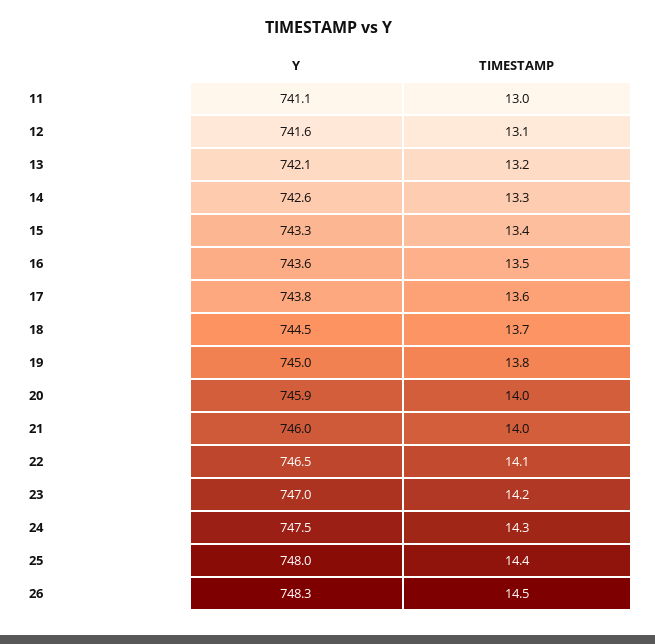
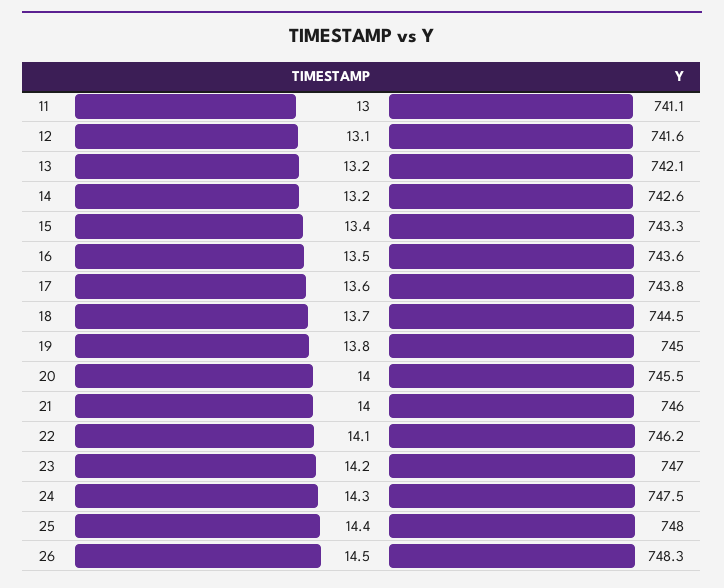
  {
    "Y": {
      "11": 741.1,
      "12": 741.6,
      "13": 742.1,
      "14": 742.6,
      "15": 743.3,
      "16": 743.6,
      "17": 743.8,
      "18": 744.5,
      "19": 745,
-     "20": 745.9,
+     "20": 745.5,
      "21": 746,
-     "22": 746.5,
+     "22": 746.2,
      "23": 747,
      "24": 747.5,
      "25": 748,
      "26": 748.3
    },
    "TIMESTAMP": {
      "11": 13,
      "12": 13.1,
      "13": 13.2,
-     "14": 13.3,
+     "14": 13.2,
      "15": 13.4,
      "16": 13.5,
      "17": 13.6,
      "18": 13.7,
      "19": 13.8,
      "20": 14,
      "21": 14,
      "22": 14.1,
      "23": 14.2,
      "24": 14.3,
      "25": 14.4,
      "26": 14.5
    }
  }

